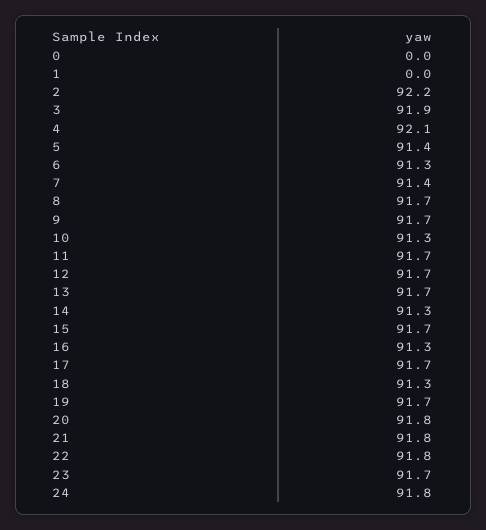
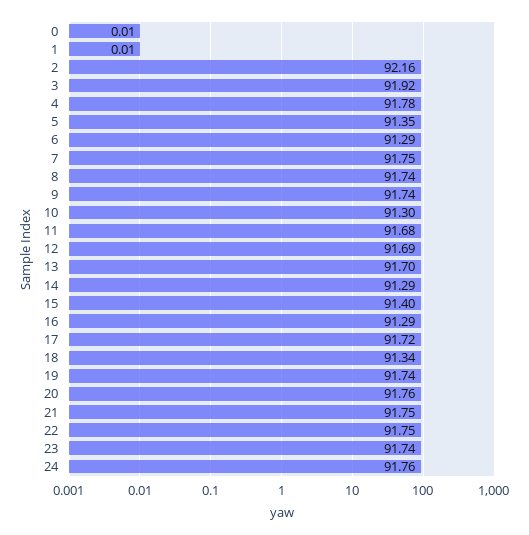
  {
    "0": 0.01,
    "1": 0.01,
    "2": 92.16,
    "3": 91.92,
-   "4": 92.1,
+   "4": 91.78,
    "5": 91.35,
    "6": 91.29,
-   "7": 91.4,
+   "7": 91.75,
    "8": 91.74,
    "9": 91.74,
    "10": 91.3,
    "11": 91.68,
    "12": 91.69,
    "13": 91.7,
    "14": 91.29,
-   "15": 91.7,
+   "15": 91.4,
    "16": 91.29,
    "17": 91.72,
    "18": 91.34,
    "19": 91.74,
    "20": 91.76,
    "21": 91.75,
    "22": 91.75,
    "23": 91.74,
    "24": 91.76
  }

